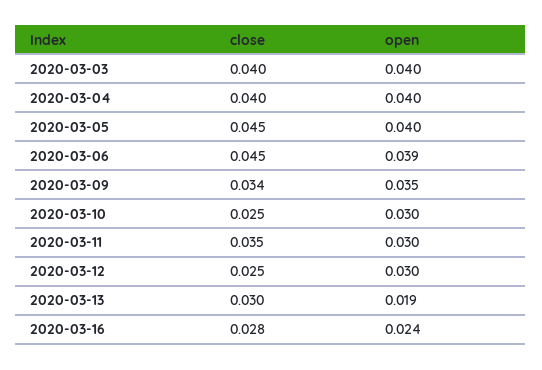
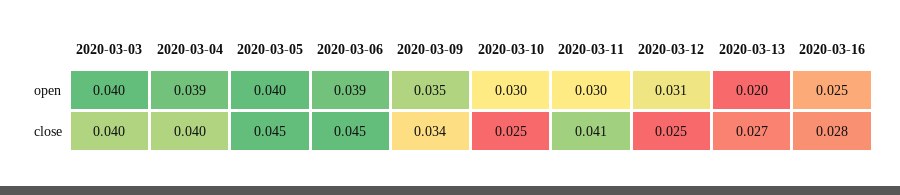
  {
    "close": {
      "2020-03-03": 0.04,
      "2020-03-04": 0.04,
      "2020-03-05": 0.045,
      "2020-03-06": 0.045,
      "2020-03-09": 0.034,
      "2020-03-10": 0.025,
-     "2020-03-11": 0.035,
+     "2020-03-11": 0.041,
      "2020-03-12": 0.025,
-     "2020-03-13": 0.03,
+     "2020-03-13": 0.027,
      "2020-03-16": 0.028
    },
    "open": {
      "2020-03-03": 0.04,
-     "2020-03-04": 0.04,
+     "2020-03-04": 0.039,
      "2020-03-05": 0.04,
      "2020-03-06": 0.039,
      "2020-03-09": 0.035,
      "2020-03-10": 0.03,
      "2020-03-11": 0.03,
-     "2020-03-12": 0.03,
+     "2020-03-12": 0.031,
-     "2020-03-13": 0.019,
+     "2020-03-13": 0.02,
-     "2020-03-16": 0.024
+     "2020-03-16": 0.025
    }
  }

